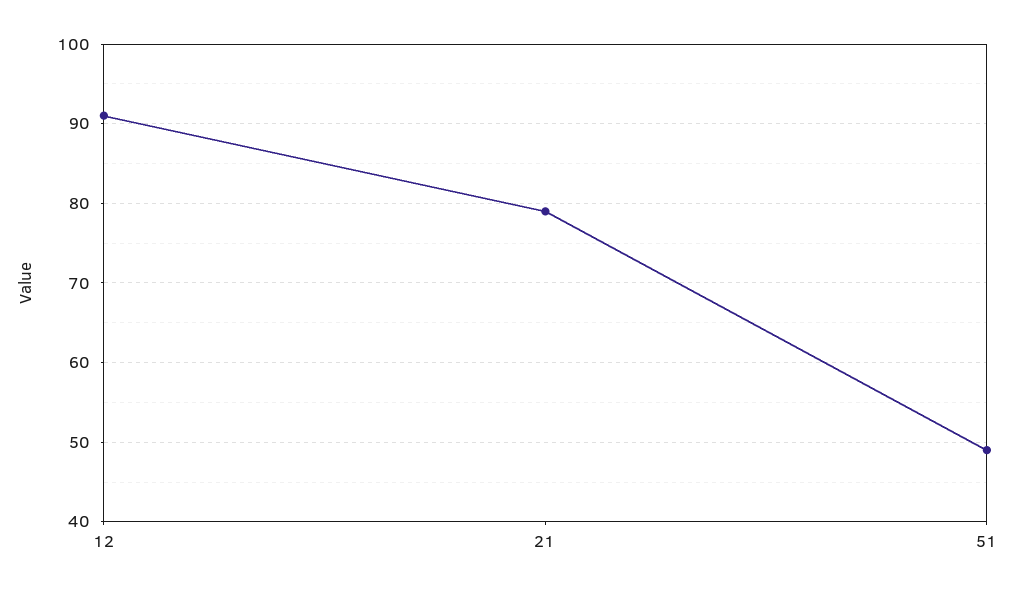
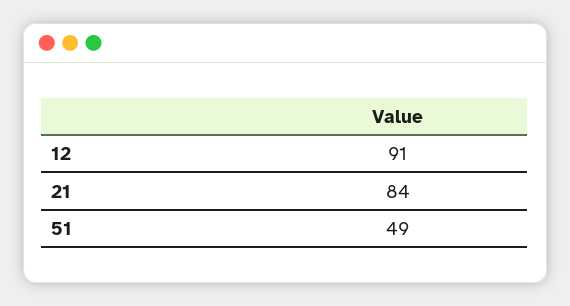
  {
    "12": 91,
-   "21": 79,
+   "21": 84,
    "51": 49
  }

